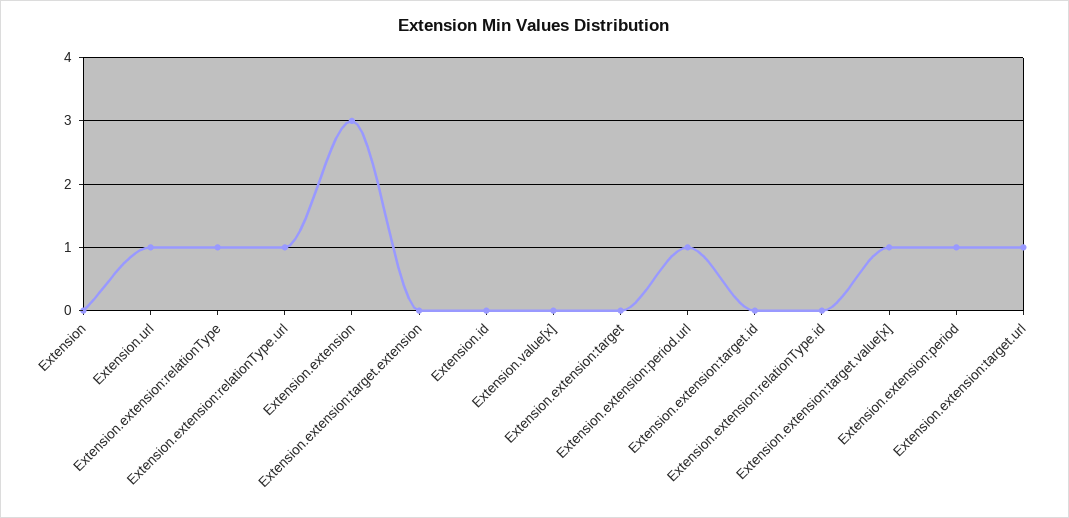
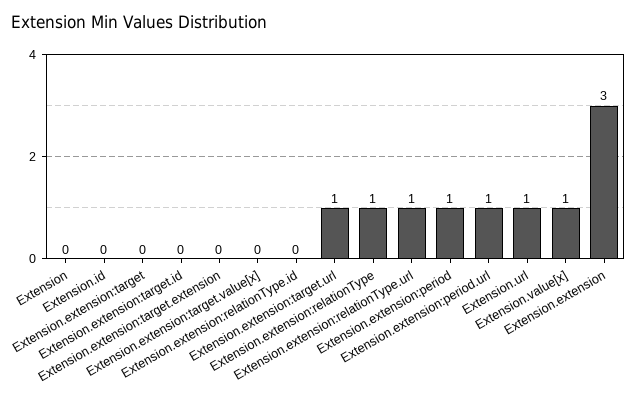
  {
    "Extension": 0,
    "Extension.url": 1,
    "Extension.extension:relationType": 1,
    "Extension.extension:relationType.url": 1,
    "Extension.extension": 3,
    "Extension.extension:target.extension": 0,
    "Extension.id": 0,
-   "Extension.value[x]": 0,
+   "Extension.value[x]": 1,
    "Extension.extension:target": 0,
    "Extension.extension:period.url": 1,
    "Extension.extension:target.id": 0,
    "Extension.extension:relationType.id": 0,
-   "Extension.extension:target.value[x]": 1,
+   "Extension.extension:target.value[x]": 0,
    "Extension.extension:period": 1,
    "Extension.extension:target.url": 1
  }

